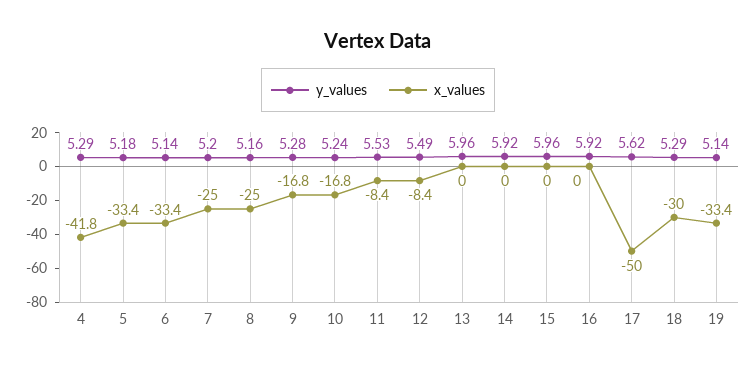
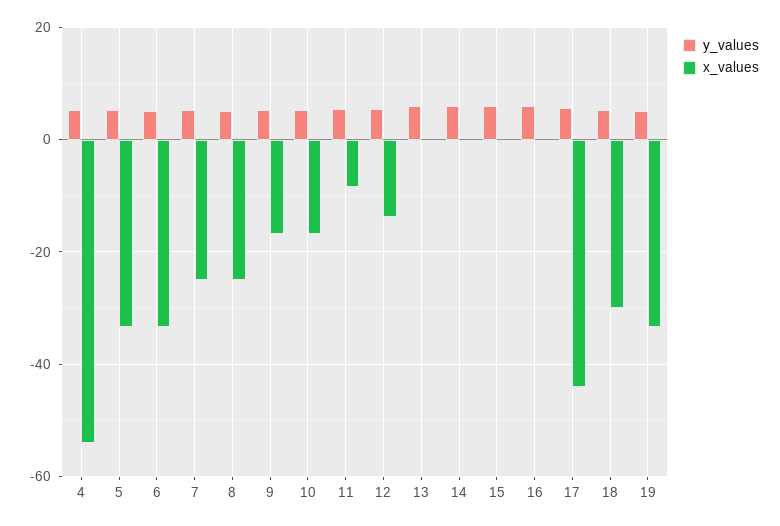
  {
    "y_values": {
      "4": 5.29,
      "5": 5.18,
      "6": 5.14,
      "7": 5.2,
      "8": 5.16,
      "9": 5.28,
      "10": 5.24,
      "11": 5.53,
      "12": 5.49,
      "13": 5.96,
      "14": 5.92,
      "15": 5.96,
      "16": 5.92,
      "17": 5.62,
      "18": 5.29,
      "19": 5.14
    },
    "x_values": {
-     "4": -41.8,
+     "4": -54,
      "5": -33.4,
      "6": -33.4,
      "7": -25,
      "8": -25,
      "9": -16.8,
      "10": -16.8,
      "11": -8.4,
-     "12": -8.4,
+     "12": -14,
      "13": 0,
      "14": 0,
      "15": 0,
      "16": 0,
-     "17": -50,
+     "17": -44,
      "18": -30,
      "19": -33.4
    }
  }

